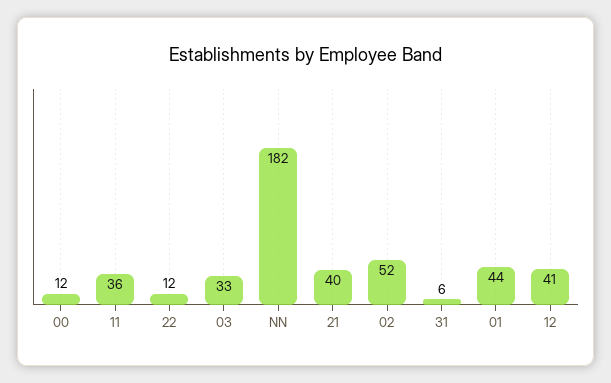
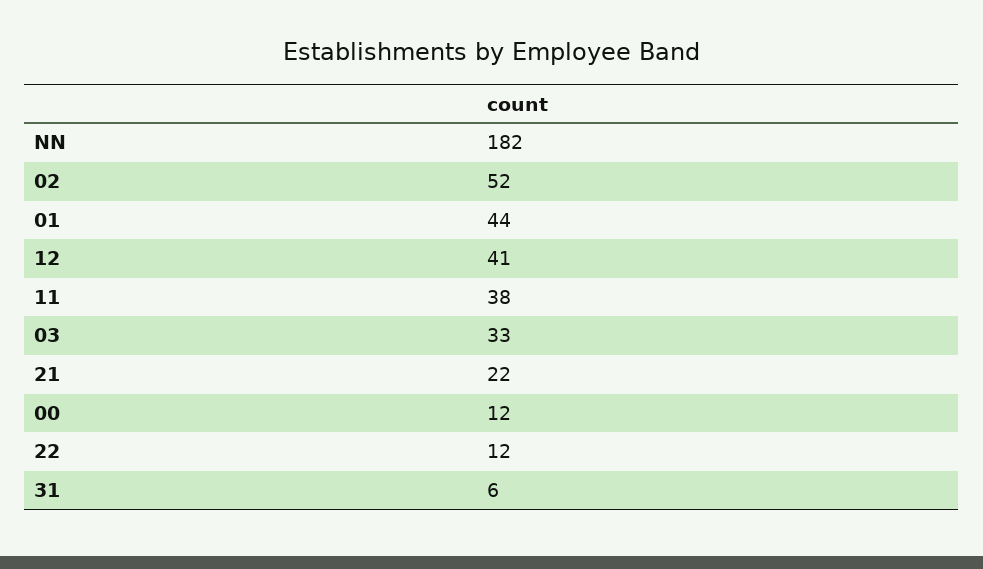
  {
    "00": 12,
-   "11": 36,
+   "11": 38,
    "22": 12,
    "03": 33,
    "NN": 182,
-   "21": 40,
+   "21": 22,
    "02": 52,
    "31": 6,
    "01": 44,
    "12": 41
  }

